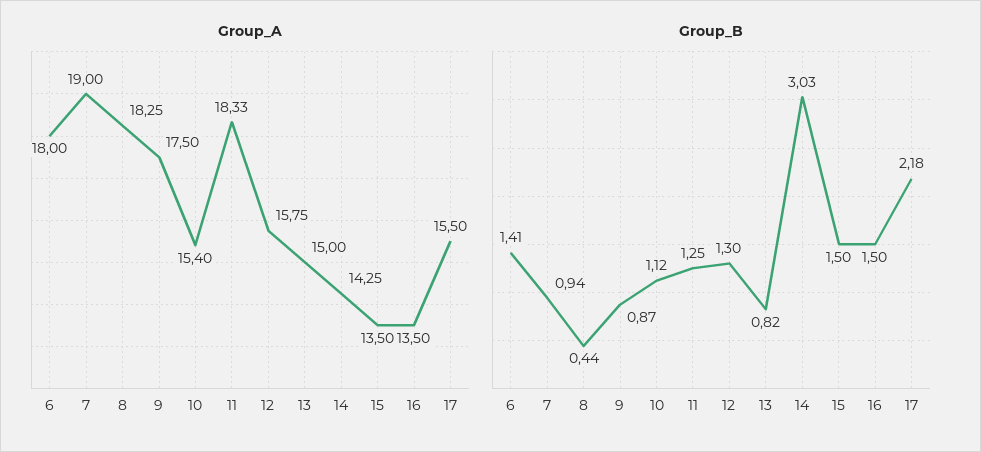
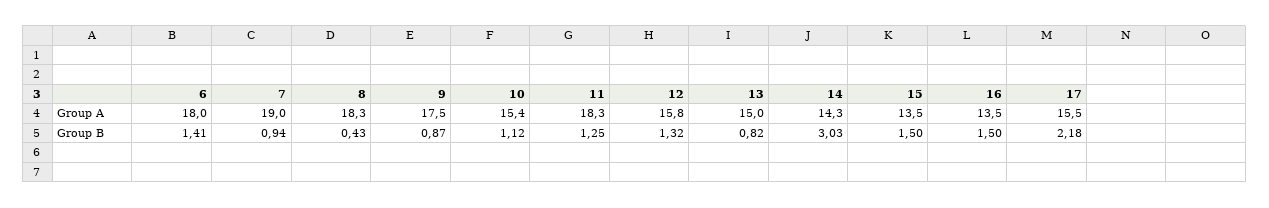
  {
    "Group_A": {
      "6": 18,
      "7": 19,
      "8": 18.25,
      "9": 17.5,
      "10": 15.4,
      "11": 18.33,
      "12": 15.75,
      "13": 15,
      "14": 14.25,
      "15": 13.5,
      "16": 13.5,
      "17": 15.5
    },
    "Group_B": {
      "6": 1.41,
      "7": 0.94,
-     "8": 0.44,
+     "8": 0.43,
      "9": 0.87,
      "10": 1.12,
      "11": 1.25,
-     "12": 1.3,
+     "12": 1.32,
      "13": 0.82,
      "14": 3.03,
      "15": 1.5,
      "16": 1.5,
      "17": 2.18
    }
  }

